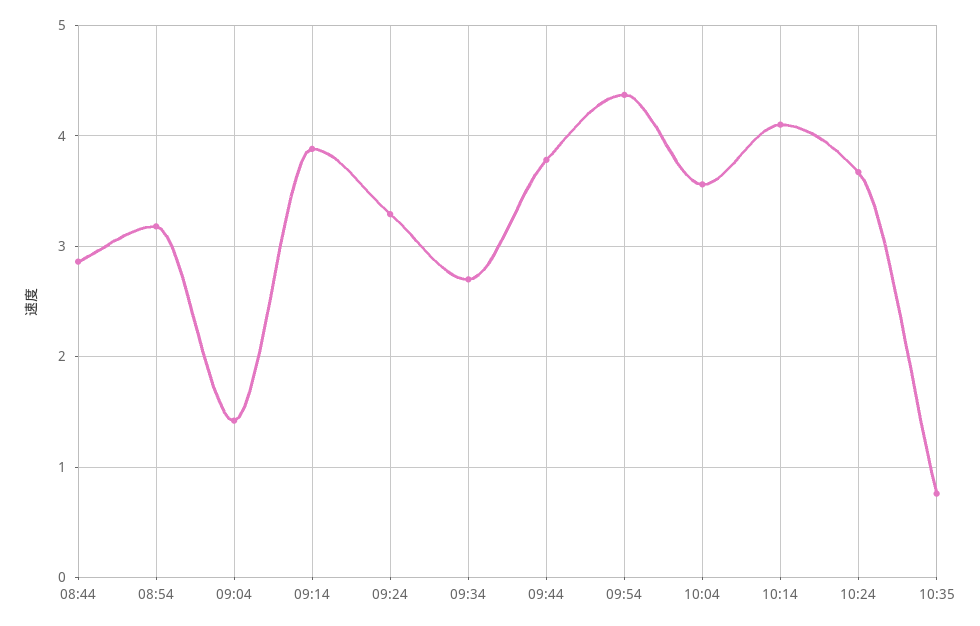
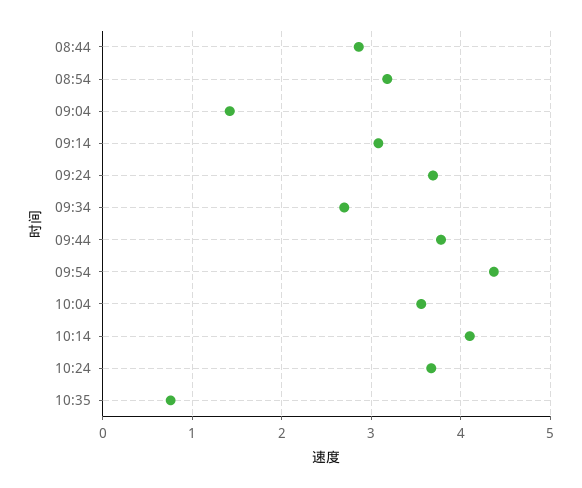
  {
    "08:44": 2.9,
    "08:54": 3.2,
    "09:04": 1.4,
-   "09:14": 3.9,
+   "09:14": 3.1,
-   "09:24": 3.3,
+   "09:24": 3.7,
    "09:34": 2.7,
    "09:44": 3.8,
    "09:54": 4.4,
    "10:04": 3.6,
    "10:14": 4.1,
    "10:24": 3.7,
    "10:35": 0.8
  }

